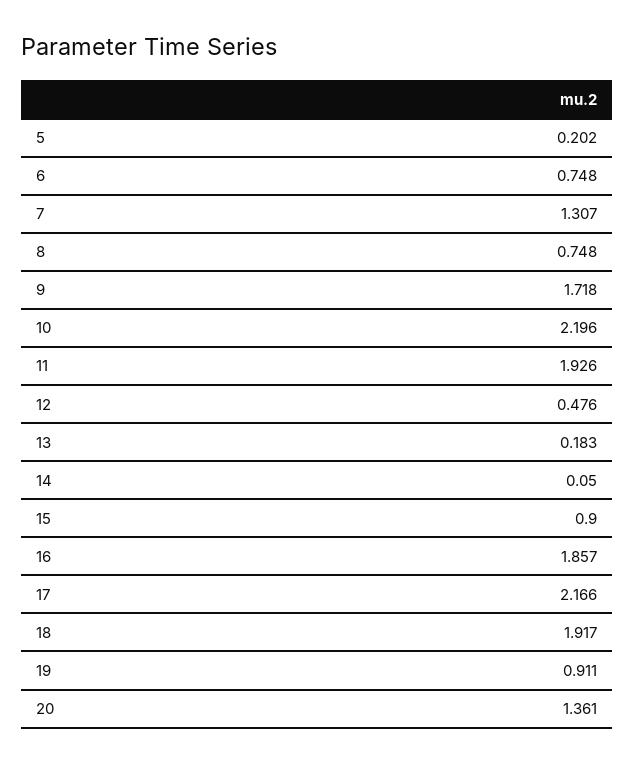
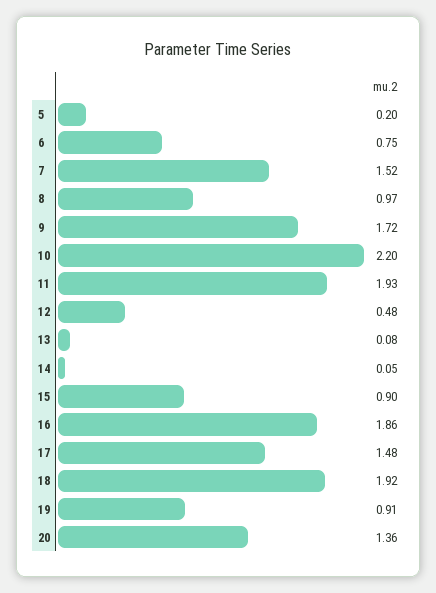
  {
    "5": 0.202,
    "6": 0.748,
-   "7": 1.307,
+   "7": 1.52,
-   "8": 0.748,
+   "8": 0.97,
    "9": 1.718,
    "10": 2.196,
    "11": 1.926,
    "12": 0.476,
-   "13": 0.183,
+   "13": 0.08,
    "14": 0.05,
    "15": 0.9,
    "16": 1.857,
-   "17": 2.166,
+   "17": 1.48,
    "18": 1.917,
    "19": 0.911,
    "20": 1.361
  }

